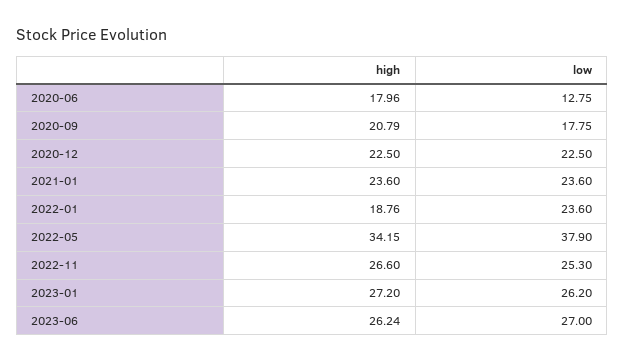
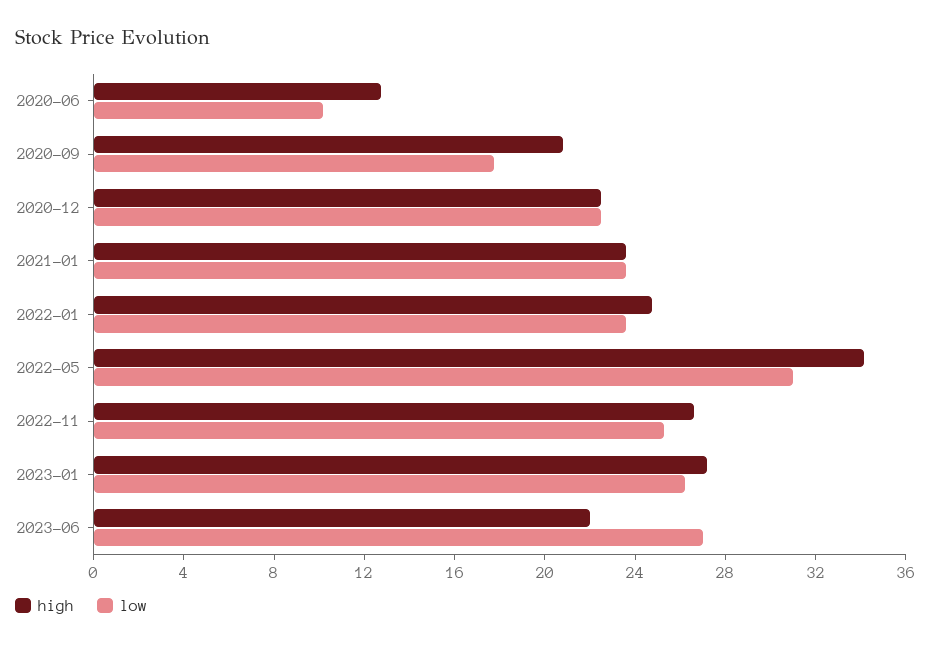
  {
    "high": {
-     "2020-06": 17.96,
+     "2020-06": 13,
      "2020-09": 20.79,
      "2020-12": 22.5,
      "2021-01": 23.6,
-     "2022-01": 18.76,
+     "2022-01": 25,
      "2022-05": 34.15,
      "2022-11": 26.6,
      "2023-01": 27.2,
-     "2023-06": 26.24
+     "2023-06": 22
    },
    "low": {
-     "2020-06": 12.75,
+     "2020-06": 10,
      "2020-09": 17.75,
      "2020-12": 22.5,
      "2021-01": 23.6,
      "2022-01": 23.6,
-     "2022-05": 37.9,
+     "2022-05": 31,
      "2022-11": 25.3,
      "2023-01": 26.2,
      "2023-06": 27
    }
  }

